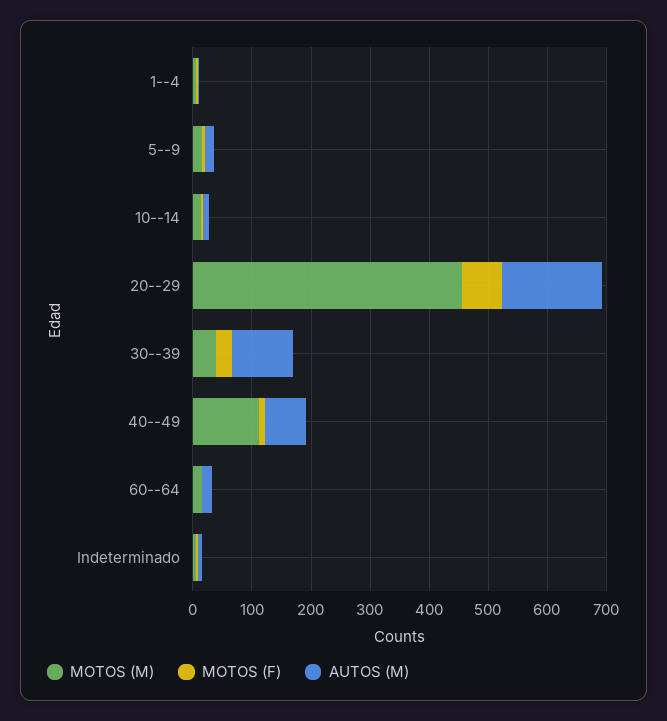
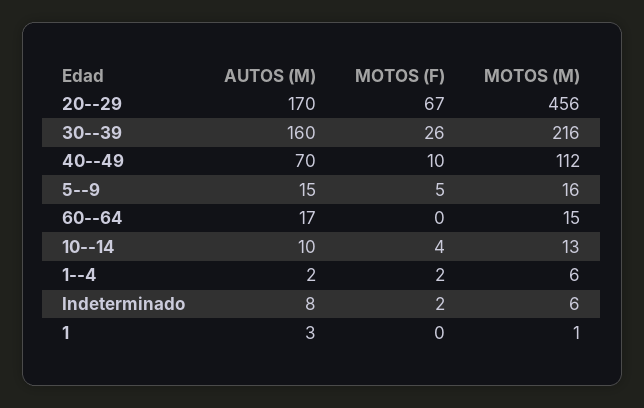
  {
    "MOTOS (M)": {
      "1--4": 6,
      "5--9": 16,
      "10--14": 13,
      "20--29": 456,
-     "30--39": 40,
+     "30--39": 216,
      "40--49": 112,
      "60--64": 15,
-     "Indeterminado": 6
+     "Indeterminado": 6,
+     "1": 1
    },
    "MOTOS (F)": {
      "1--4": 2,
      "5--9": 5,
      "10--14": 4,
      "20--29": 67,
      "30--39": 26,
      "40--49": 10,
      "60--64": 0,
-     "Indeterminado": 2
+     "Indeterminado": 2,
+     "1": 0
    },
    "AUTOS (M)": {
      "1--4": 2,
      "5--9": 15,
      "10--14": 10,
      "20--29": 170,
-     "30--39": 100,
+     "30--39": 160,
      "40--49": 70,
      "60--64": 17,
-     "Indeterminado": 8
+     "Indeterminado": 8,
+     "1": 3
    }
  }

